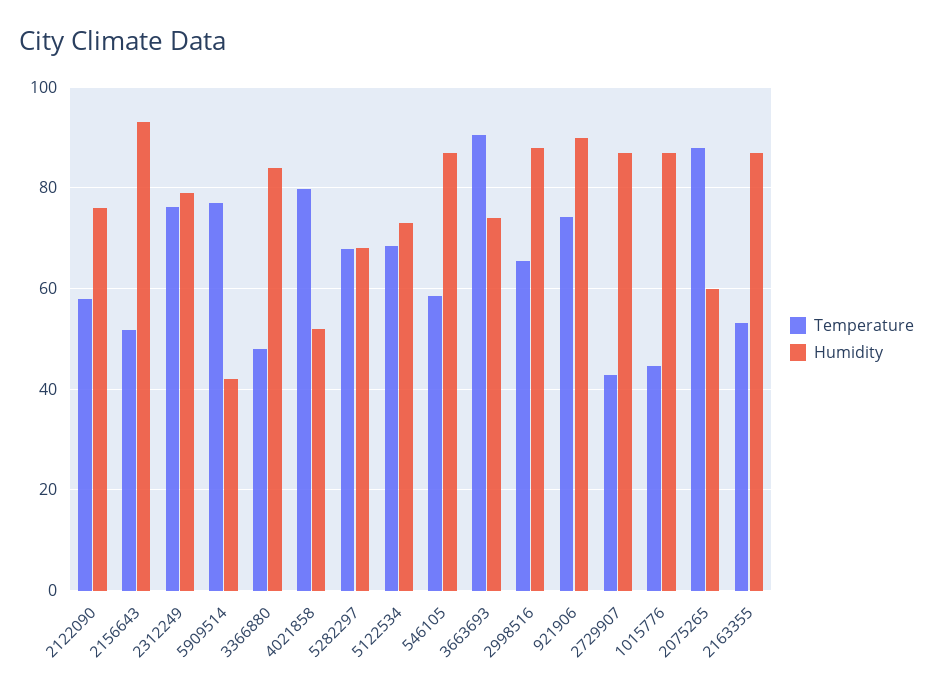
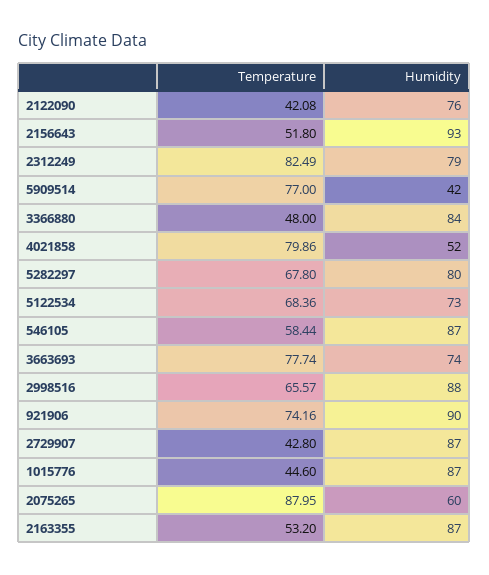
  {
    "Temperature": {
-     "2122090": 58,
+     "2122090": 42.08,
      "2156643": 51.8,
-     "2312249": 76,
+     "2312249": 82.49,
      "5909514": 77,
      "3366880": 48,
      "4021858": 79.86,
      "5282297": 67.8,
      "5122534": 68.36,
      "546105": 58.44,
-     "3663693": 90,
+     "3663693": 77.74,
      "2998516": 65.57,
      "921906": 74.16,
      "2729907": 42.8,
      "1015776": 44.6,
      "2075265": 87.95,
      "2163355": 53.2
    },
    "Humidity": {
      "2122090": 76,
      "2156643": 93,
      "2312249": 79,
      "5909514": 42,
      "3366880": 84,
      "4021858": 52,
-     "5282297": 68,
+     "5282297": 80,
      "5122534": 73,
      "546105": 87,
      "3663693": 74,
      "2998516": 88,
      "921906": 90,
      "2729907": 87,
      "1015776": 87,
      "2075265": 60,
      "2163355": 87
    }
  }

